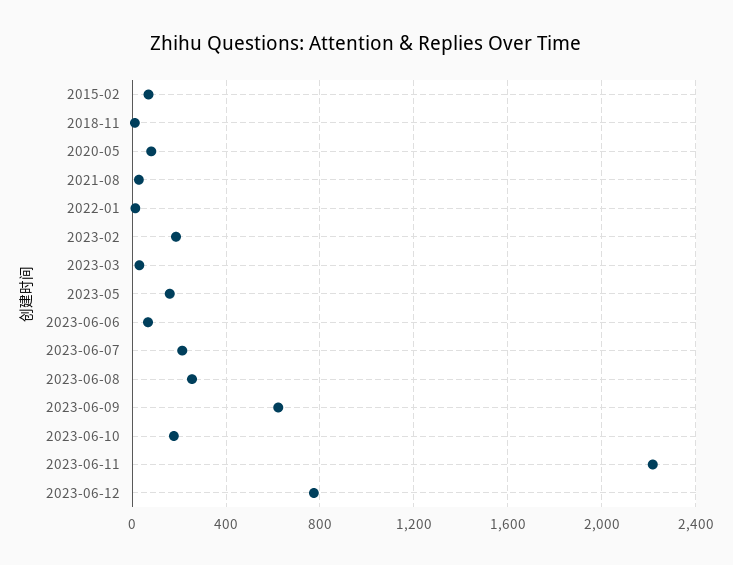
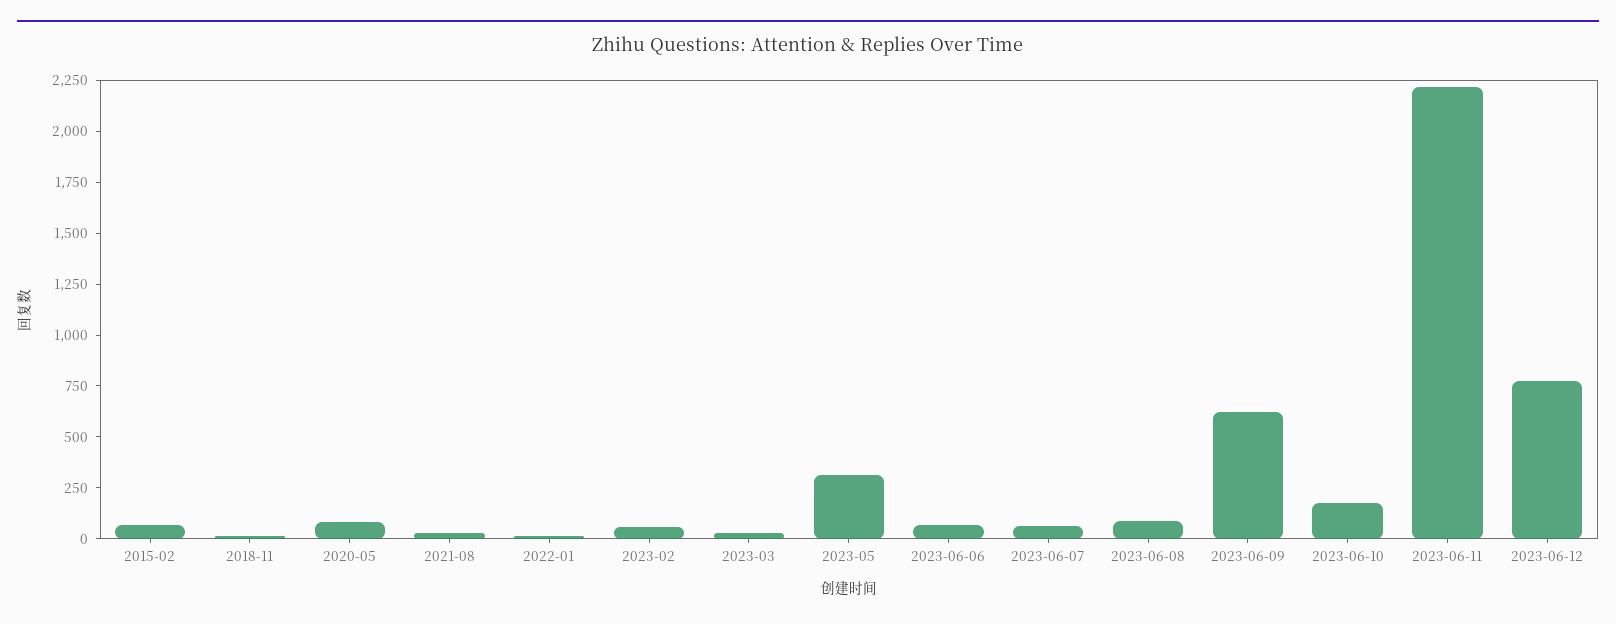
  {
    "2015-02": 50,
    "2018-11": 0,
    "2020-05": 100,
    "2021-08": 50,
    "2022-01": 0,
-   "2023-02": 200,
+   "2023-02": 50,
    "2023-03": 50,
-   "2023-05": 150,
+   "2023-05": 300,
    "2023-06-06": 50,
-   "2023-06-07": 200,
+   "2023-06-07": 50,
-   "2023-06-08": 250,
+   "2023-06-08": 100,
    "2023-06-09": 600,
    "2023-06-10": 200,
    "2023-06-11": 2200,
    "2023-06-12": 750
  }

